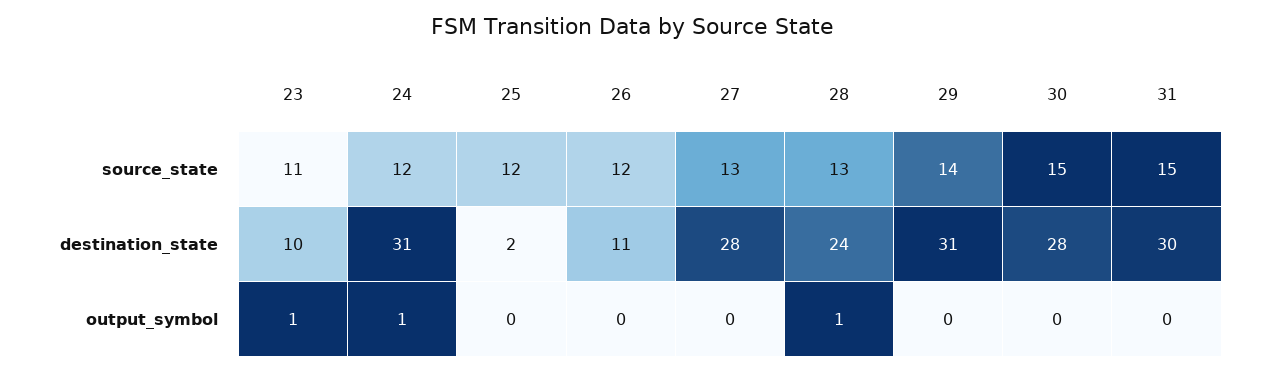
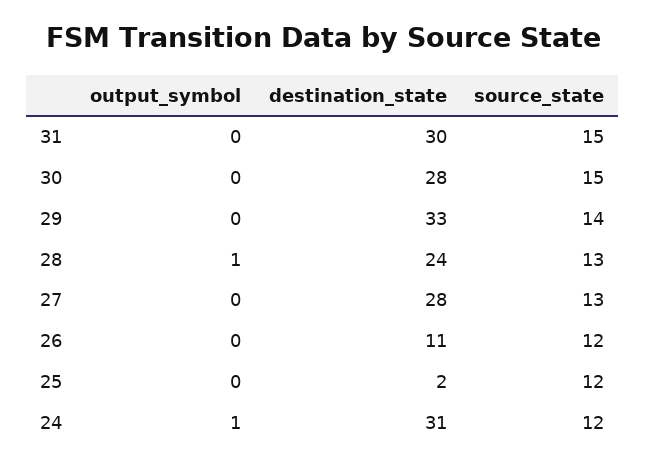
  {
-   "23": {
-     "source_state": 11,
-     "destination_state": 10,
-     "output_symbol": 1
-   },
    "24": {
      "source_state": 12,
      "destination_state": 31,
      "output_symbol": 1
    },
    "25": {
      "source_state": 12,
      "destination_state": 2,
      "output_symbol": 0
    },
    "26": {
      "source_state": 12,
      "destination_state": 11,
      "output_symbol": 0
    },
    "27": {
      "source_state": 13,
      "destination_state": 28,
      "output_symbol": 0
    },
    "28": {
      "source_state": 13,
      "destination_state": 24,
      "output_symbol": 1
    },
    "29": {
      "source_state": 14,
-     "destination_state": 31,
+     "destination_state": 33,
      "output_symbol": 0
    },
    "30": {
      "source_state": 15,
      "destination_state": 28,
      "output_symbol": 0
    },
    "31": {
      "source_state": 15,
      "destination_state": 30,
      "output_symbol": 0
    }
  }

